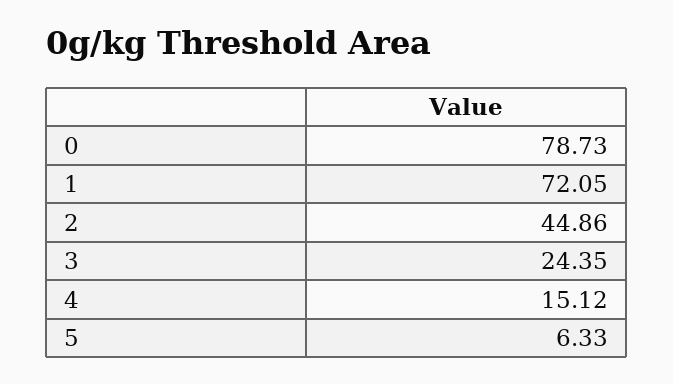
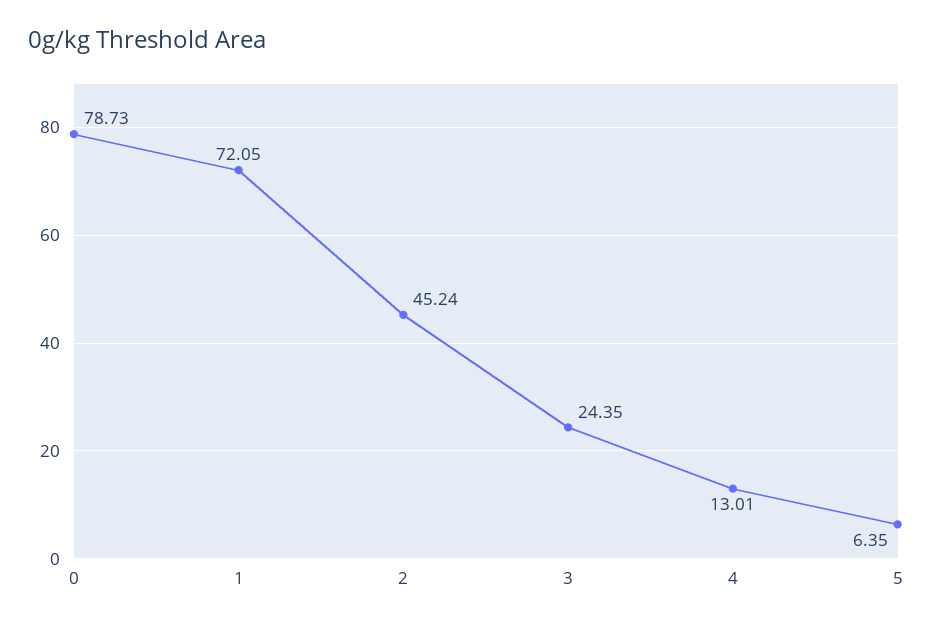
  {
    "0": 78.73,
    "1": 72.05,
-   "2": 44.86,
+   "2": 45.24,
    "3": 24.35,
-   "4": 15.12,
+   "4": 13.01,
-   "5": 6.33
+   "5": 6.35
  }

